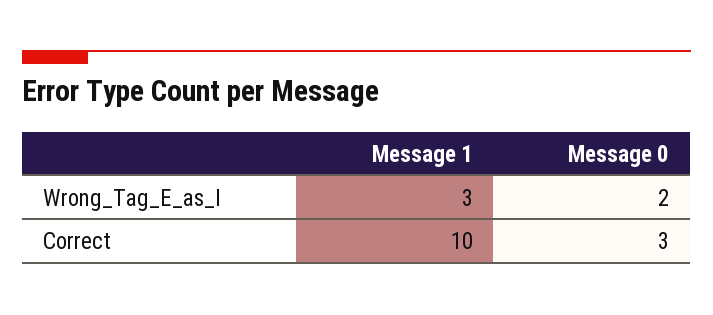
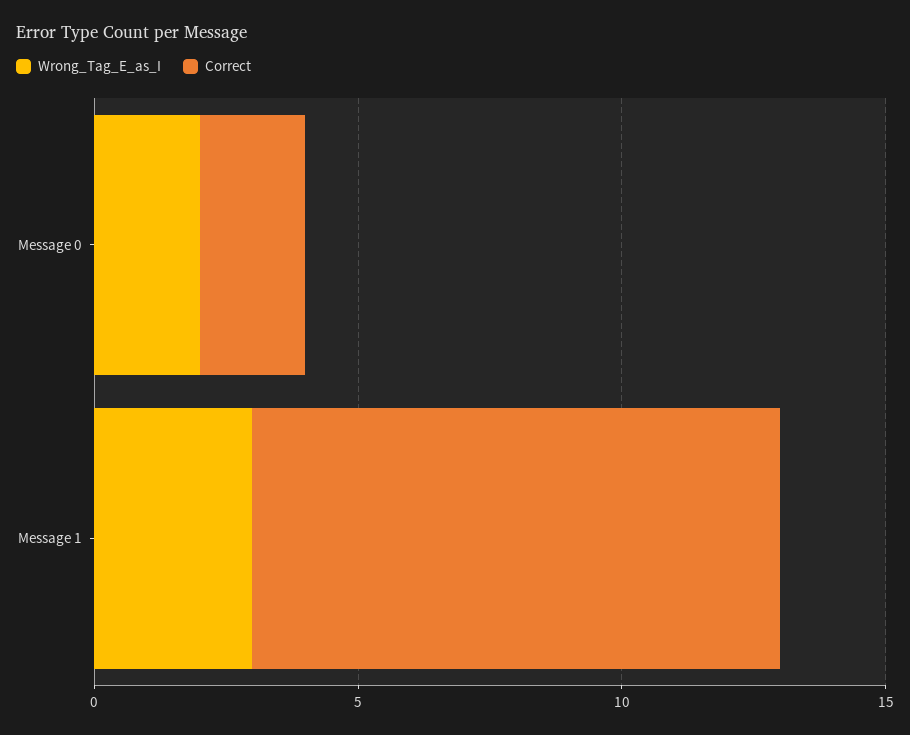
  {
    "Wrong_Tag_E_as_I": {
      "Message 1": 3,
      "Message 0": 2
    },
    "Correct": {
      "Message 1": 10,
-     "Message 0": 3
+     "Message 0": 2
    }
  }

